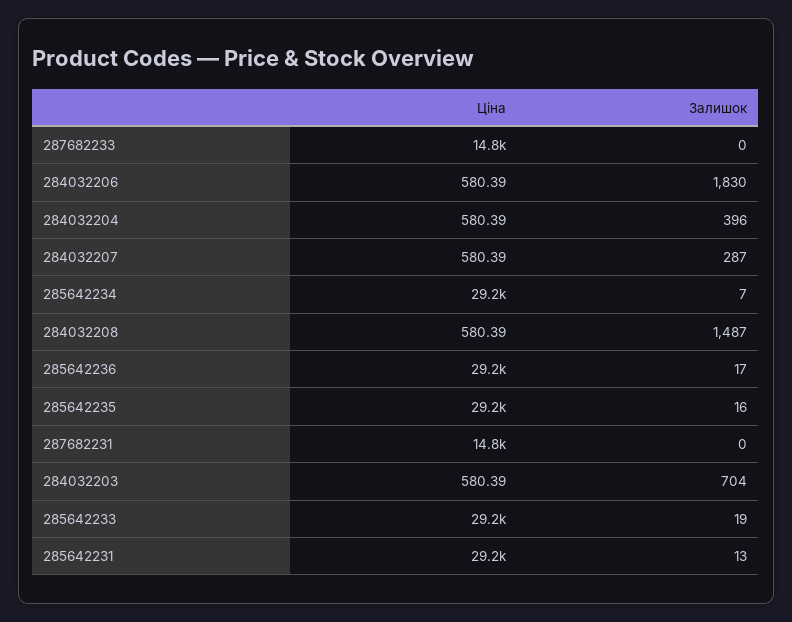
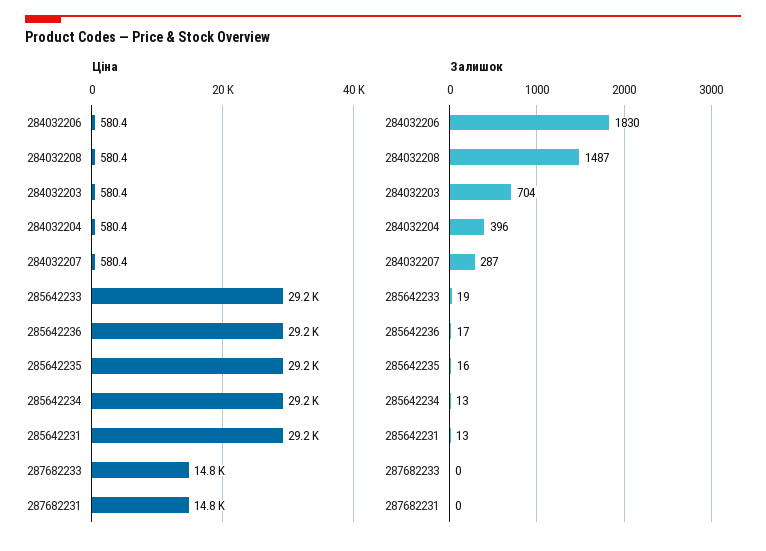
  {
    "Ціна": {
      "287682233": 14800,
      "284032206": 580.39,
      "284032204": 580.39,
      "284032207": 580.39,
      "285642234": 29200,
      "284032208": 580.39,
      "285642236": 29200,
      "285642235": 29200,
      "287682231": 14800,
      "284032203": 580.39,
      "285642233": 29200,
      "285642231": 29200
    },
    "Залишок": {
      "287682233": 0,
      "284032206": 1830,
      "284032204": 396,
      "284032207": 287,
-     "285642234": 7,
+     "285642234": 13,
      "284032208": 1487,
      "285642236": 17,
      "285642235": 16,
      "287682231": 0,
      "284032203": 704,
      "285642233": 19,
      "285642231": 13
    }
  }

